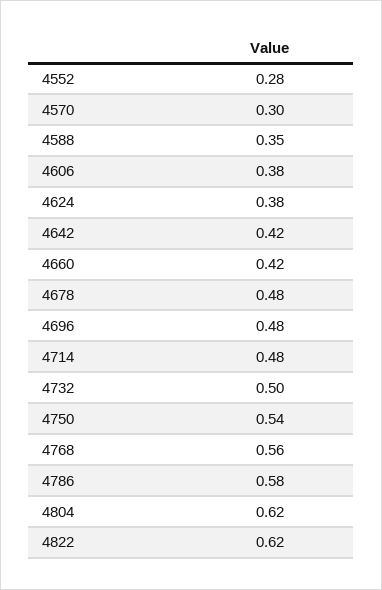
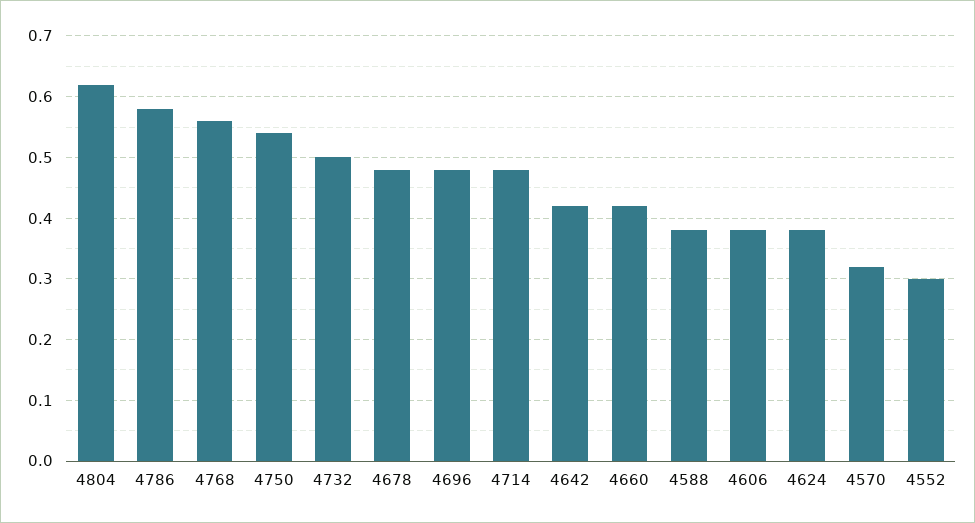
  {
-   "4552": 0.28,
+   "4552": 0.3,
-   "4570": 0.3,
+   "4570": 0.32,
-   "4588": 0.35,
+   "4588": 0.38,
    "4606": 0.38,
    "4624": 0.38,
    "4642": 0.42,
    "4660": 0.42,
    "4678": 0.48,
    "4696": 0.48,
    "4714": 0.48,
    "4732": 0.5,
    "4750": 0.54,
    "4768": 0.56,
    "4786": 0.58,
-   "4804": 0.62,
+   "4804": 0.62
-   "4822": 0.62
  }

